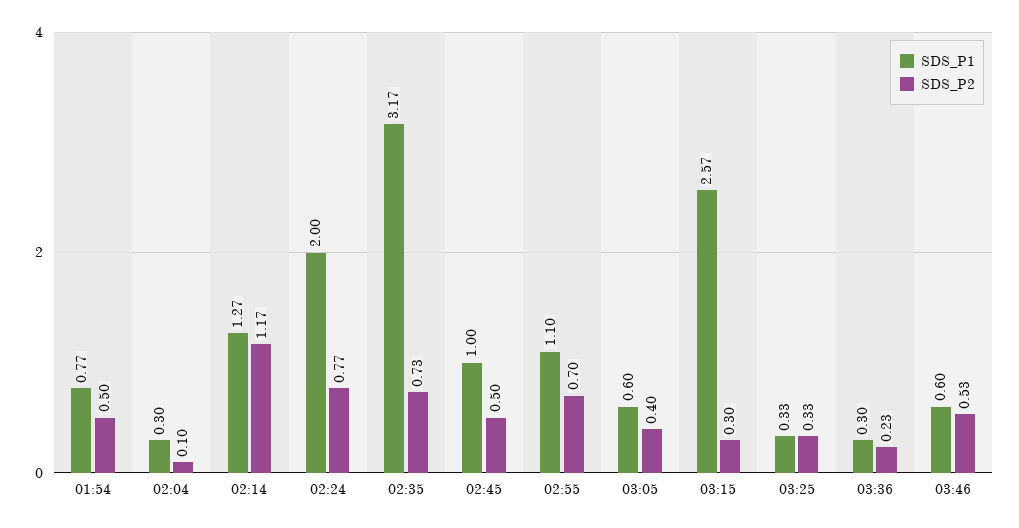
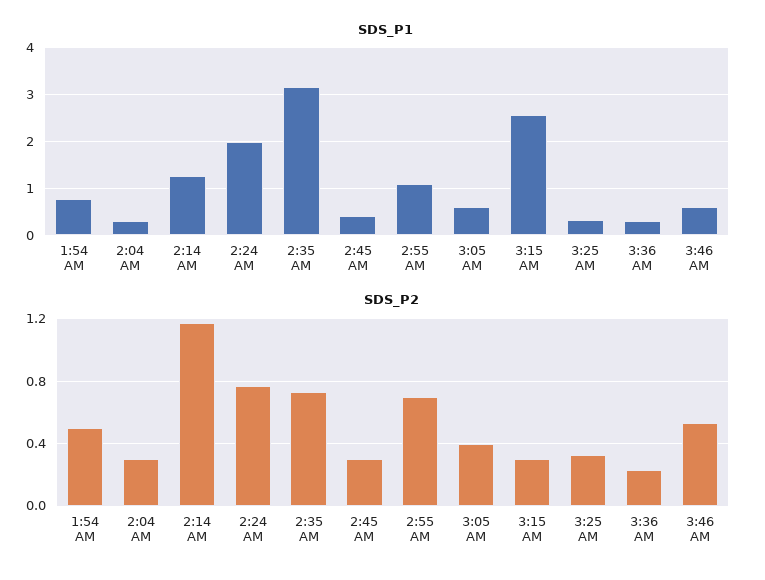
  {
    "SDS_P1": {
      "01:54": 0.77,
      "02:04": 0.3,
      "02:14": 1.27,
      "02:24": 2,
      "02:35": 3.17,
-     "02:45": 1,
+     "02:45": 0.4,
      "02:55": 1.1,
      "03:05": 0.6,
      "03:15": 2.57,
      "03:25": 0.33,
      "03:36": 0.3,
      "03:46": 0.6
    },
    "SDS_P2": {
      "01:54": 0.5,
-     "02:04": 0.1,
+     "02:04": 0.3,
      "02:14": 1.17,
      "02:24": 0.77,
      "02:35": 0.73,
-     "02:45": 0.5,
+     "02:45": 0.3,
      "02:55": 0.7,
      "03:05": 0.4,
      "03:15": 0.3,
      "03:25": 0.33,
      "03:36": 0.23,
      "03:46": 0.53
    }
  }

